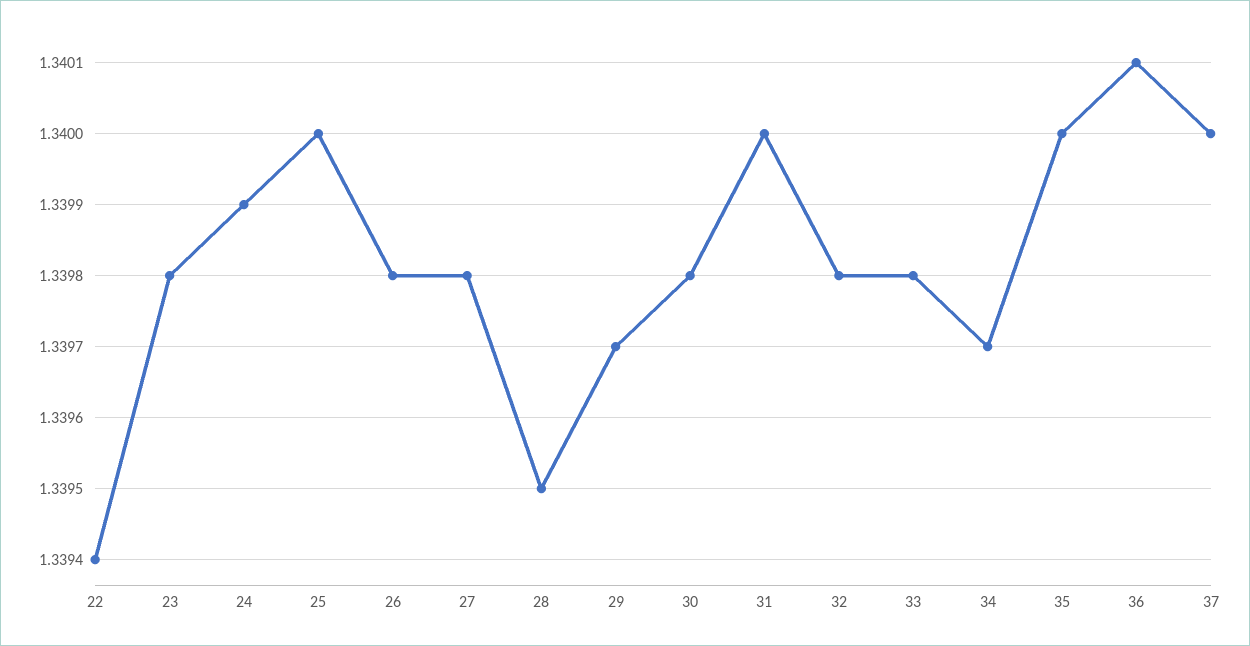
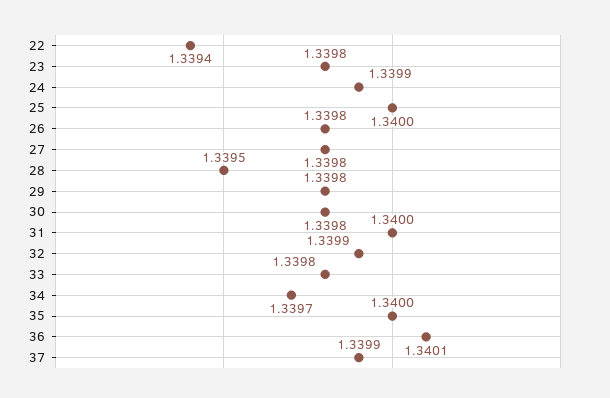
  {
    "22": 1.3394,
    "23": 1.3398,
    "24": 1.3399,
    "25": 1.34,
    "26": 1.3398,
    "27": 1.3398,
    "28": 1.3395,
-   "29": 1.3397,
+   "29": 1.3398,
    "30": 1.3398,
    "31": 1.34,
-   "32": 1.3398,
+   "32": 1.3399,
    "33": 1.3398,
    "34": 1.3397,
    "35": 1.34,
    "36": 1.3401,
-   "37": 1.34
+   "37": 1.3399
  }

